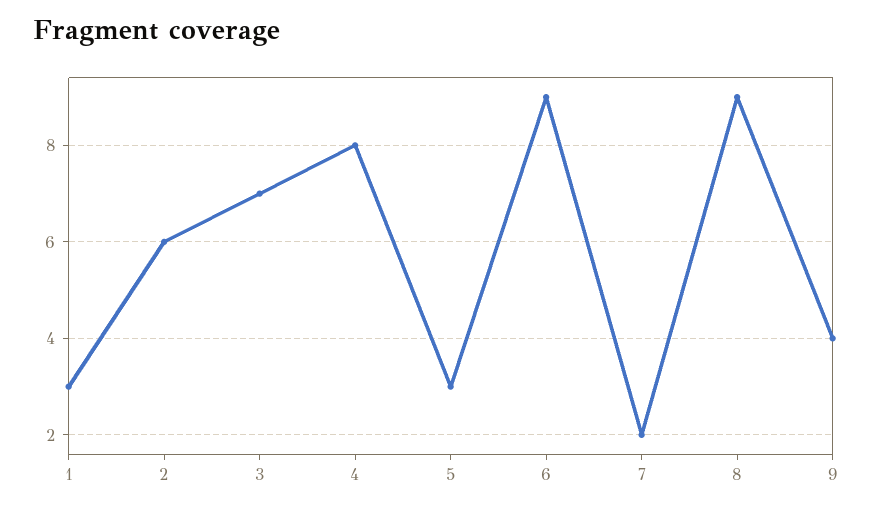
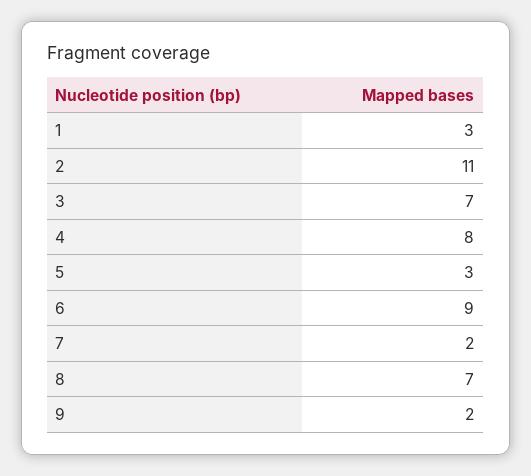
  {
    "1": 3,
-   "2": 6,
+   "2": 11,
    "3": 7,
    "4": 8,
    "5": 3,
    "6": 9,
    "7": 2,
-   "8": 9,
+   "8": 7,
-   "9": 4
+   "9": 2
  }

